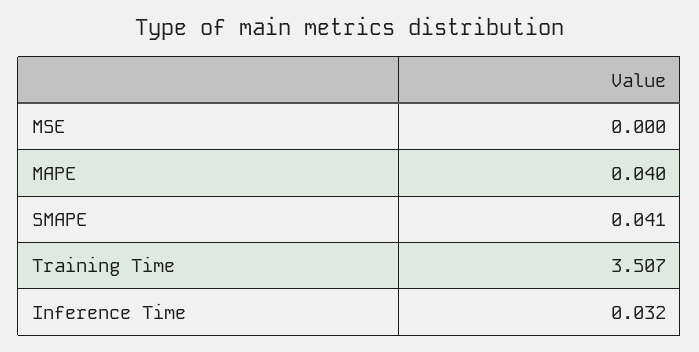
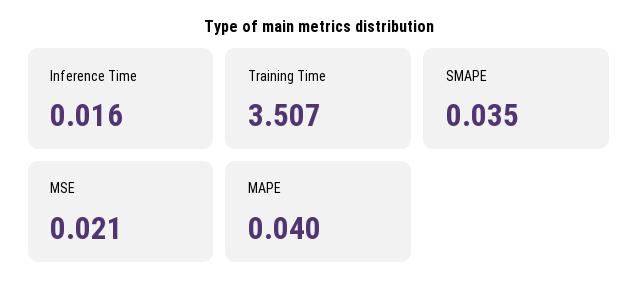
  {
-   "MSE": 0,
+   "MSE": 0.021,
    "MAPE": 0.04,
-   "SMAPE": 0.041,
+   "SMAPE": 0.035,
    "Training Time": 3.507,
-   "Inference Time": 0.032
+   "Inference Time": 0.016
  }

